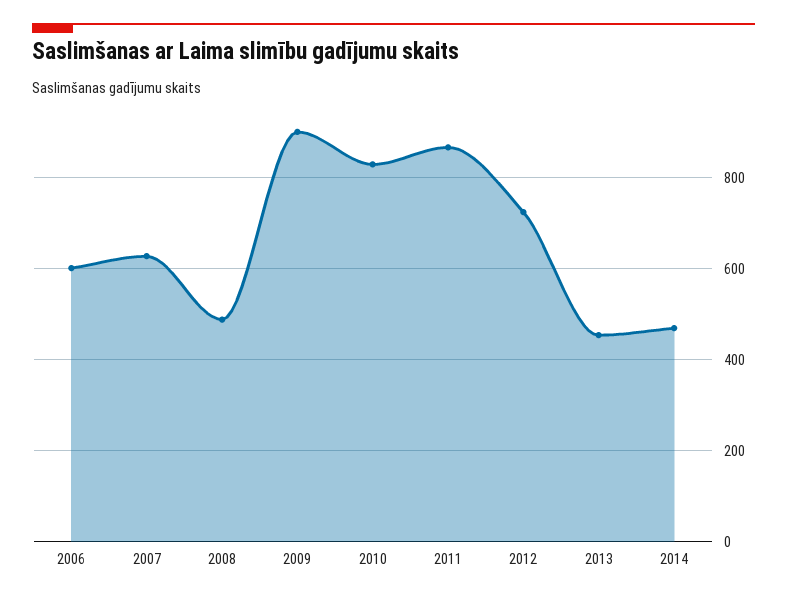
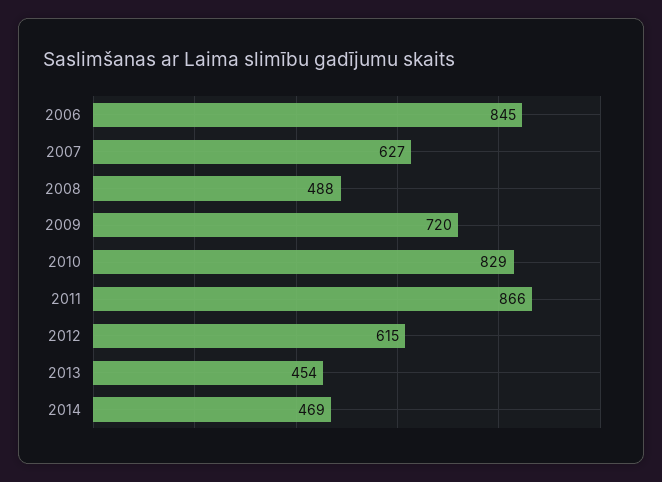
  {
-   "2006": 600,
+   "2006": 845,
    "2007": 627,
    "2008": 488,
-   "2009": 900,
+   "2009": 720,
    "2010": 829,
    "2011": 866,
-   "2012": 720,
+   "2012": 615,
    "2013": 454,
    "2014": 469
  }

